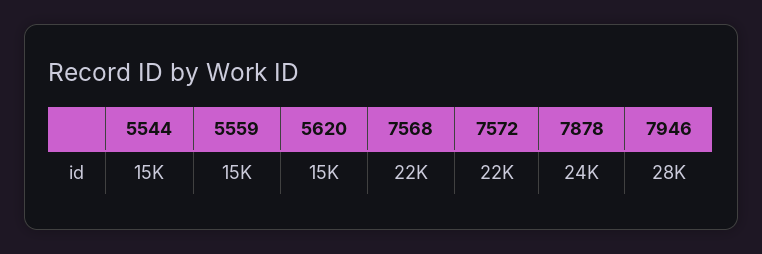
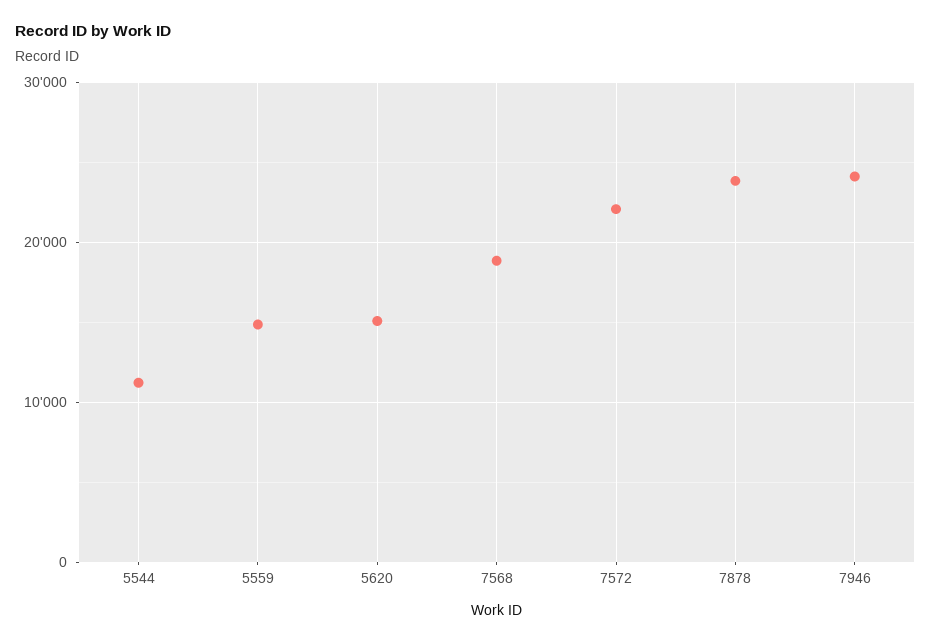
  {
-   "5544": 15000,
+   "5544": 11000,
    "5559": 15000,
    "5620": 15000,
-   "7568": 22000,
+   "7568": 19000,
    "7572": 22000,
    "7878": 24000,
-   "7946": 28000
+   "7946": 24000
  }

